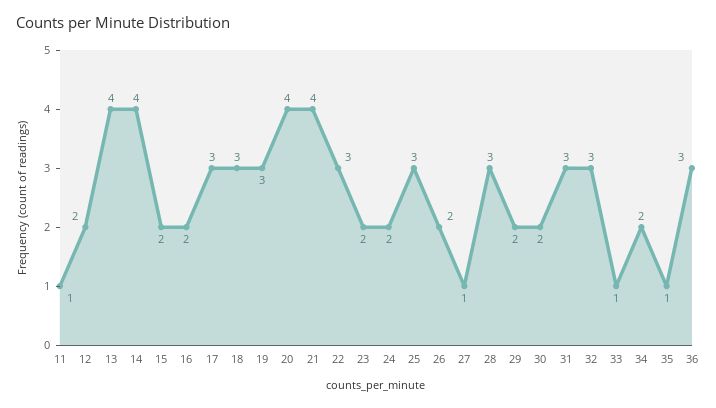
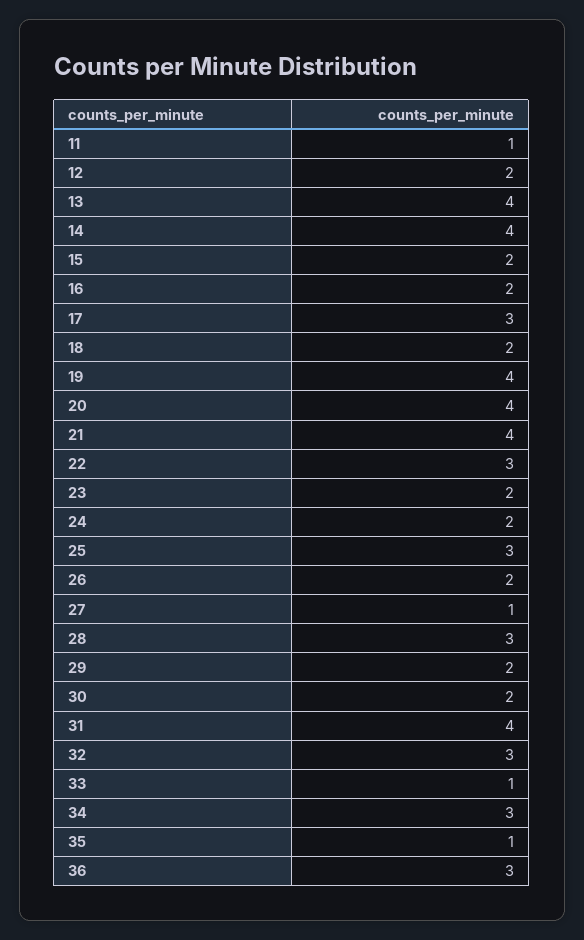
  {
    "11": 1,
    "12": 2,
    "13": 4,
    "14": 4,
    "15": 2,
    "16": 2,
    "17": 3,
-   "18": 3,
+   "18": 2,
-   "19": 3,
+   "19": 4,
    "20": 4,
    "21": 4,
    "22": 3,
    "23": 2,
    "24": 2,
    "25": 3,
    "26": 2,
    "27": 1,
    "28": 3,
    "29": 2,
    "30": 2,
-   "31": 3,
+   "31": 4,
    "32": 3,
    "33": 1,
-   "34": 2,
+   "34": 3,
    "35": 1,
    "36": 3
  }

